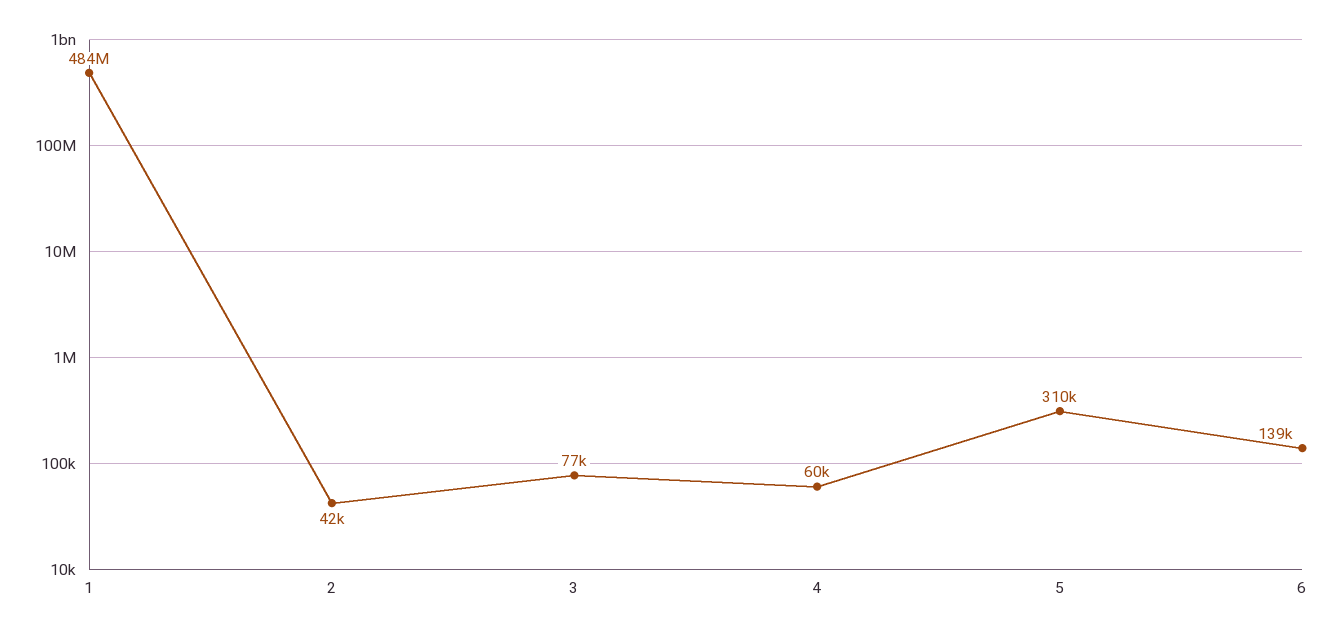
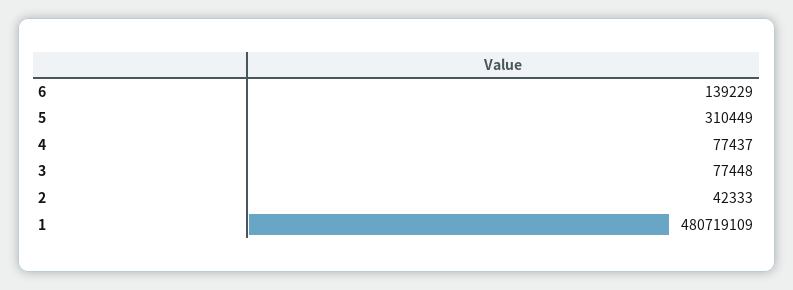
  {
-   "1": 484000000,
+   "1": 480719109,
    "2": 42333,
    "3": 77448,
-   "4": 60000,
+   "4": 77437,
    "5": 310449,
    "6": 139229
  }

